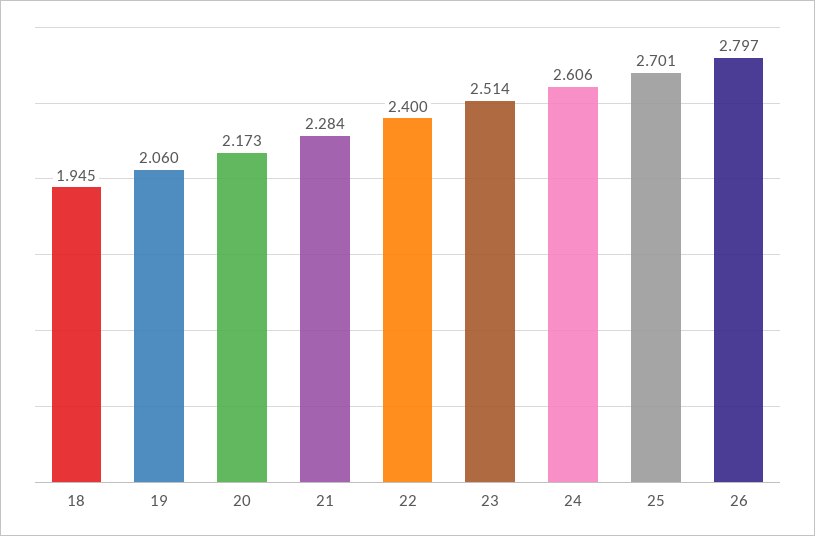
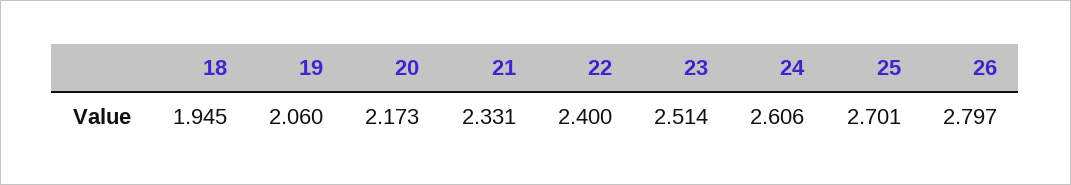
  {
    "18": 1.945,
    "19": 2.06,
    "20": 2.173,
-   "21": 2.284,
+   "21": 2.331,
    "22": 2.4,
    "23": 2.514,
    "24": 2.606,
    "25": 2.701,
    "26": 2.797
  }

